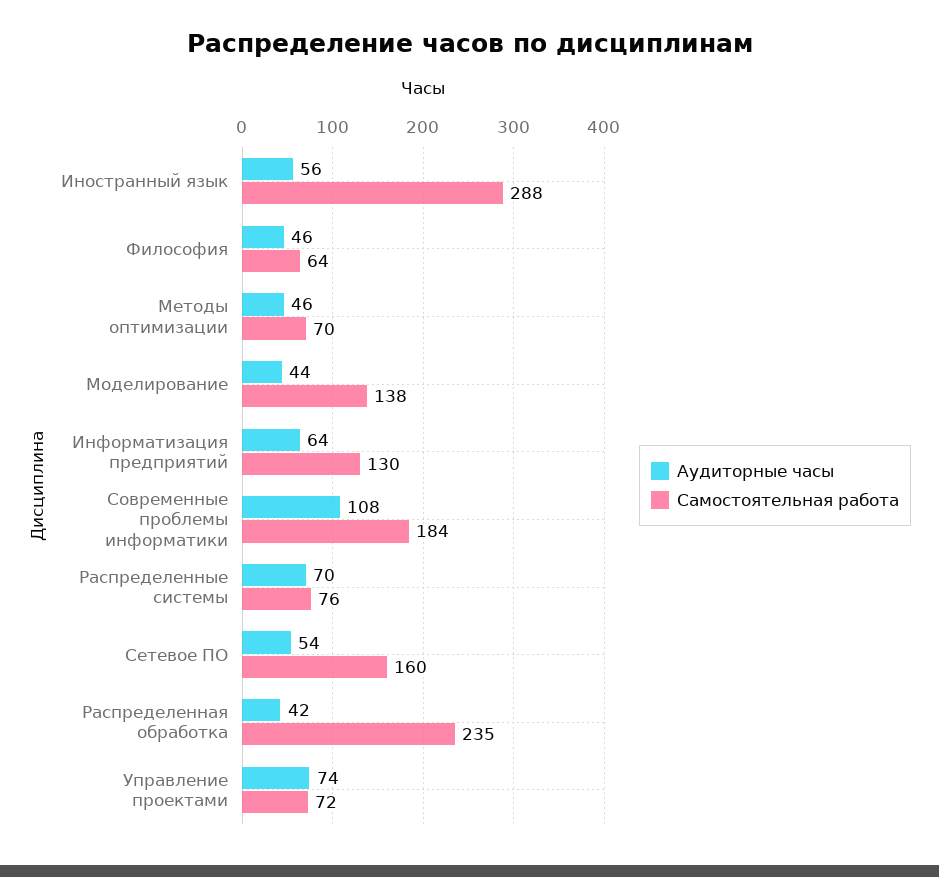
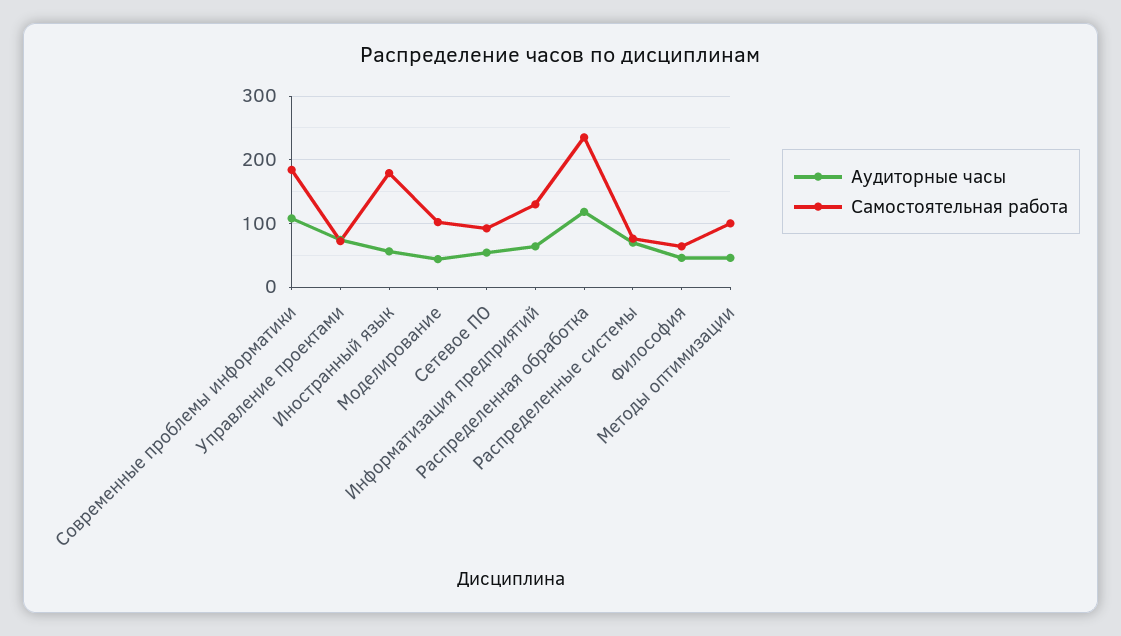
  {
    "Аудиторные часы": {
      "Иностранный язык": 56,
      "Философия": 46,
      "Методы оптимизации": 46,
      "Моделирование": 44,
      "Информатизация предприятий": 64,
      "Современные проблемы информатики": 108,
      "Распределенные системы": 70,
      "Сетевое ПО": 54,
-     "Распределенная обработка": 42,
+     "Распределенная обработка": 120,
      "Управление проектами": 74
    },
    "Самостоятельная работа": {
-     "Иностранный язык": 288,
+     "Иностранный язык": 180,
      "Философия": 64,
-     "Методы оптимизации": 70,
+     "Методы оптимизации": 100,
-     "Моделирование": 138,
+     "Моделирование": 100,
      "Информатизация предприятий": 130,
      "Современные проблемы информатики": 184,
      "Распределенные системы": 76,
-     "Сетевое ПО": 160,
+     "Сетевое ПО": 90,
      "Распределенная обработка": 235,
      "Управление проектами": 72
    }
  }

